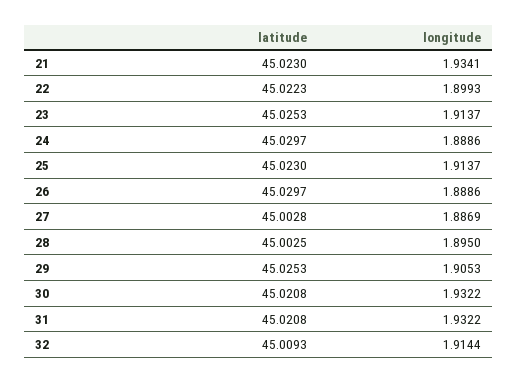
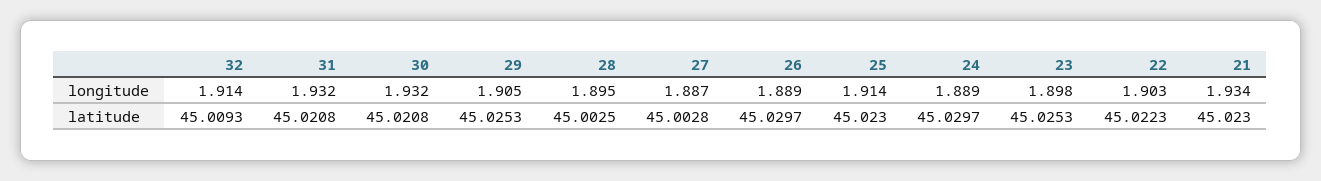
  {
    "latitude": {
      "21": 45.023,
      "22": 45.0223,
      "23": 45.0253,
      "24": 45.0297,
      "25": 45.023,
      "26": 45.0297,
      "27": 45.0028,
      "28": 45.0025,
      "29": 45.0253,
      "30": 45.0208,
      "31": 45.0208,
      "32": 45.0093
    },
    "longitude": {
      "21": 1.9341,
-     "22": 1.8993,
+     "22": 1.903,
-     "23": 1.9137,
+     "23": 1.898,
      "24": 1.8886,
      "25": 1.9137,
      "26": 1.8886,
      "27": 1.8869,
      "28": 1.895,
      "29": 1.9053,
      "30": 1.9322,
      "31": 1.9322,
      "32": 1.9144
    }
  }

